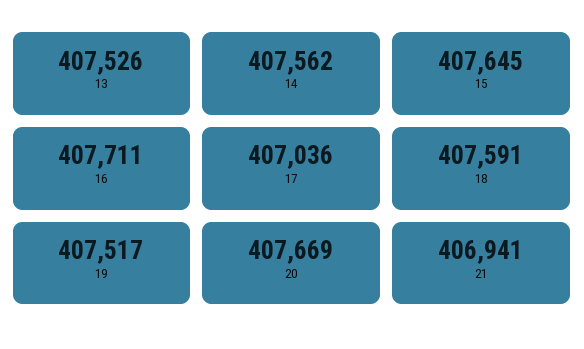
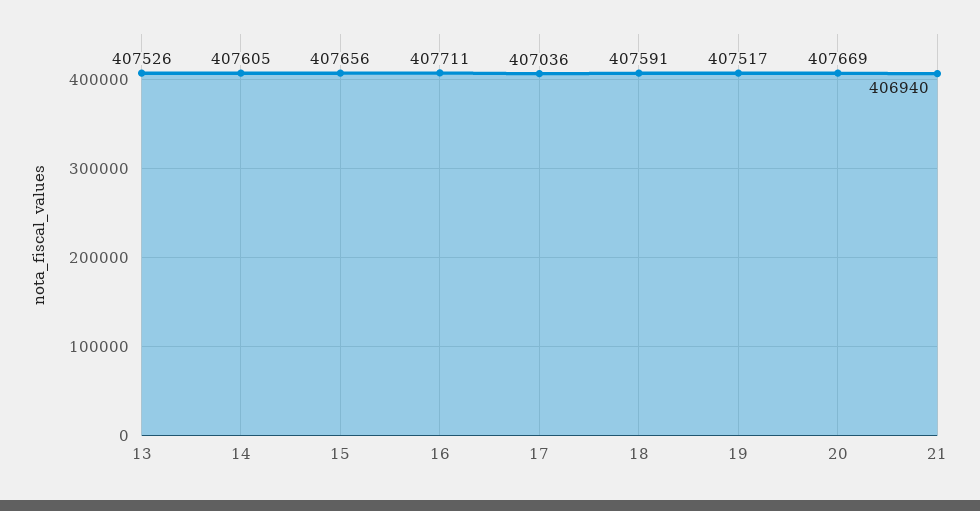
  {
    "13": 407526,
-   "14": 407562,
+   "14": 407605,
-   "15": 407645,
+   "15": 407656,
    "16": 407711,
    "17": 407036,
    "18": 407591,
    "19": 407517,
    "20": 407669,
-   "21": 406941
+   "21": 406940
  }

